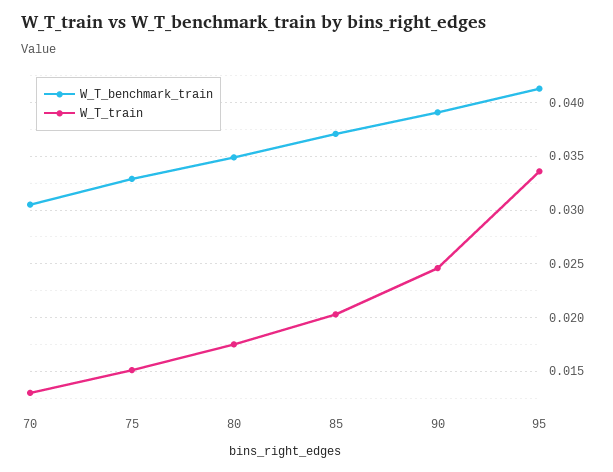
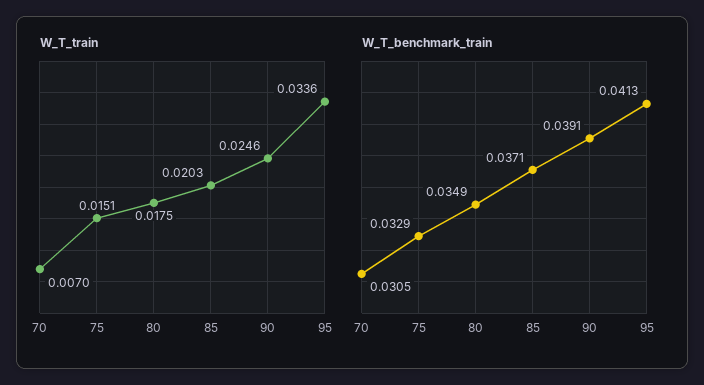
  {
    "W_T_benchmark_train": {
      "70": 0.0305,
      "75": 0.0329,
      "80": 0.0349,
      "85": 0.0371,
      "90": 0.0391,
      "95": 0.0413
    },
    "W_T_train": {
-     "70": 0.013,
+     "70": 0.007,
      "75": 0.0151,
      "80": 0.0175,
      "85": 0.0203,
      "90": 0.0246,
      "95": 0.0336
    }
  }

